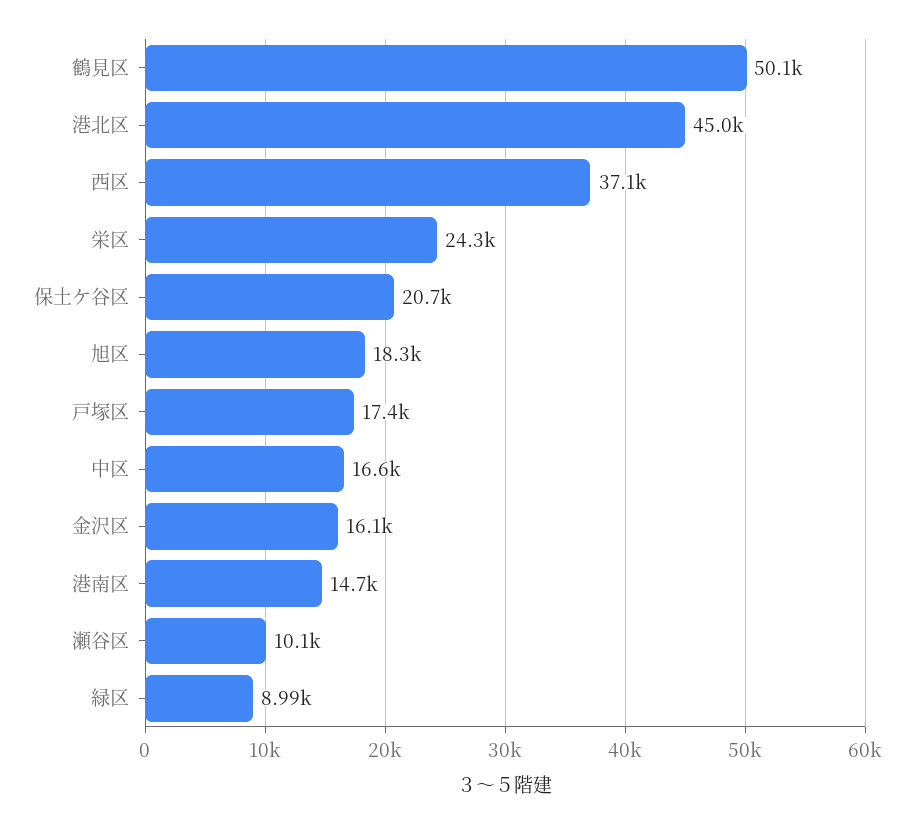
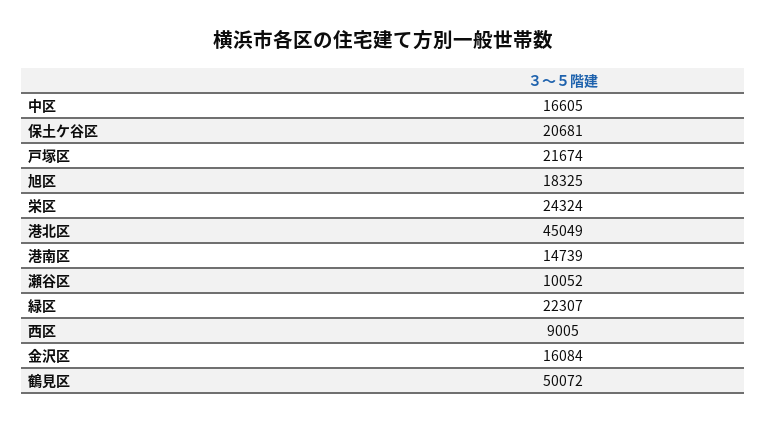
  {
    "鶴見区": 50072,
    "港北区": 45049,
-   "西区": 37100,
+   "西区": 9005,
    "栄区": 24324,
    "保土ケ谷区": 20681,
    "旭区": 18325,
-   "戸塚区": 17400,
+   "戸塚区": 21674,
    "中区": 16605,
    "金沢区": 16084,
    "港南区": 14739,
    "瀬谷区": 10052,
-   "緑区": 8990
+   "緑区": 22307
  }

